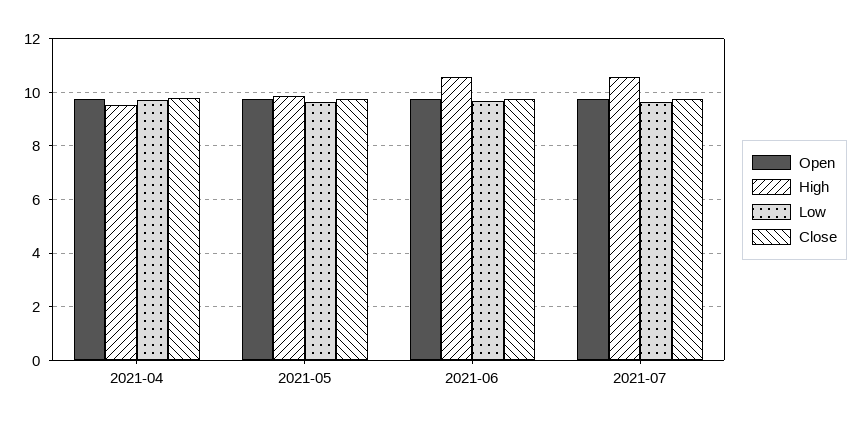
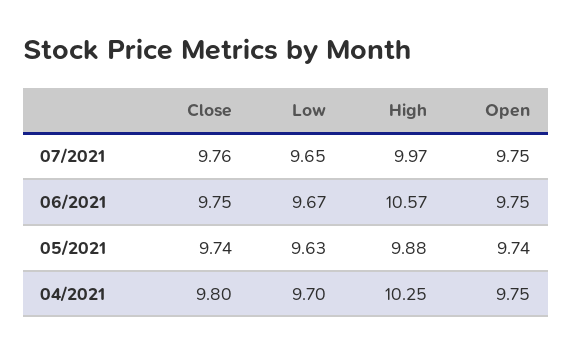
  {
    "Open": {
      "2021-04": 9.75,
      "2021-05": 9.74,
      "2021-06": 9.75,
      "2021-07": 9.75
    },
    "High": {
-     "2021-04": 9.5,
+     "2021-04": 10.25,
      "2021-05": 9.88,
      "2021-06": 10.57,
-     "2021-07": 10.5
+     "2021-07": 9.97
    },
    "Low": {
      "2021-04": 9.7,
      "2021-05": 9.63,
      "2021-06": 9.67,
      "2021-07": 9.65
    },
    "Close": {
      "2021-04": 9.8,
      "2021-05": 9.74,
      "2021-06": 9.75,
      "2021-07": 9.76
    }
  }

